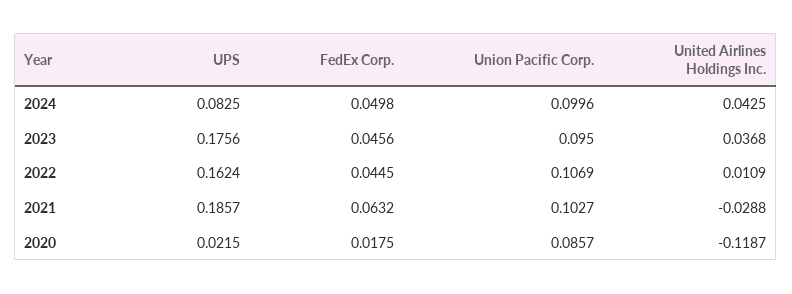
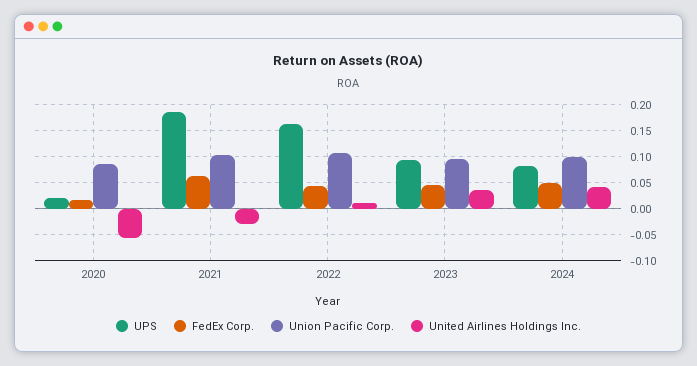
  {
    "UPS": {
      "2024": 0.0825,
-     "2023": 0.1756,
+     "2023": 0.1,
      "2022": 0.1624,
      "2021": 0.1857,
      "2020": 0.0215
    },
    "FedEx Corp.": {
      "2024": 0.0498,
      "2023": 0.0456,
      "2022": 0.0445,
      "2021": 0.0632,
      "2020": 0.0175
    },
    "Union Pacific Corp.": {
      "2024": 0.0996,
      "2023": 0.095,
      "2022": 0.1069,
      "2021": 0.1027,
      "2020": 0.0857
    },
    "United Airlines Holdings Inc.": {
      "2024": 0.0425,
      "2023": 0.0368,
      "2022": 0.0109,
      "2021": -0.0288,
-     "2020": -0.1187
+     "2020": -0.05
    }
  }

